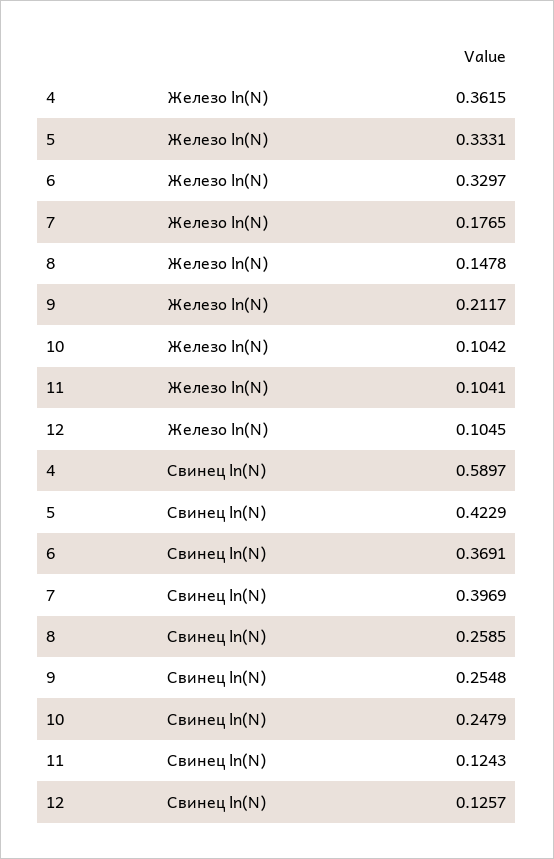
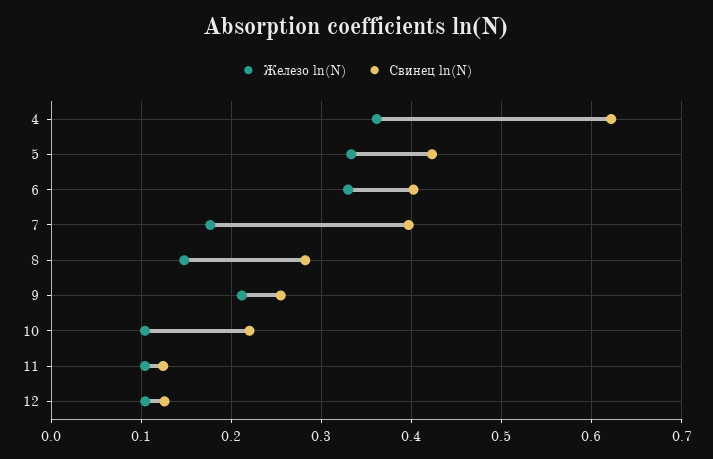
  {
    "Железо ln(N)": {
      "4": 0.3615,
      "5": 0.3331,
      "6": 0.3297,
      "7": 0.1765,
      "8": 0.1478,
      "9": 0.2117,
      "10": 0.1042,
      "11": 0.1041,
      "12": 0.1045
    },
    "Свинец ln(N)": {
-     "4": 0.5897,
+     "4": 0.62,
      "5": 0.4229,
-     "6": 0.3691,
+     "6": 0.4,
      "7": 0.3969,
-     "8": 0.2585,
+     "8": 0.28,
      "9": 0.2548,
-     "10": 0.2479,
+     "10": 0.22,
      "11": 0.1243,
      "12": 0.1257
    }
  }

